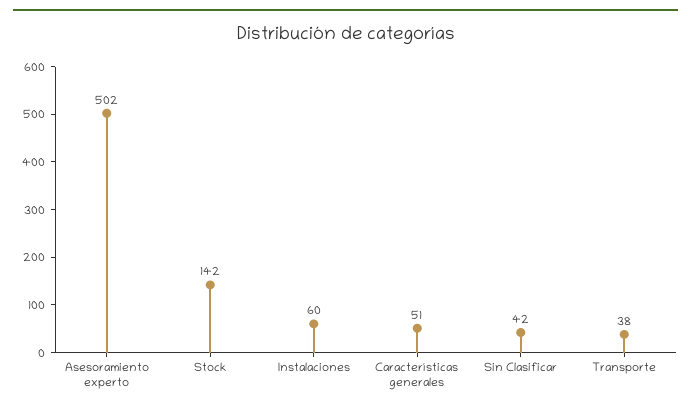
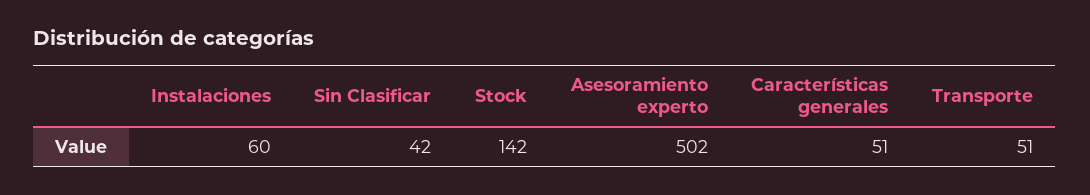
  {
    "Asesoramiento experto": 502,
    "Stock": 142,
    "Instalaciones": 60,
    "Características generales": 51,
    "Sin Clasificar": 42,
-   "Transporte": 38
+   "Transporte": 51
  }

